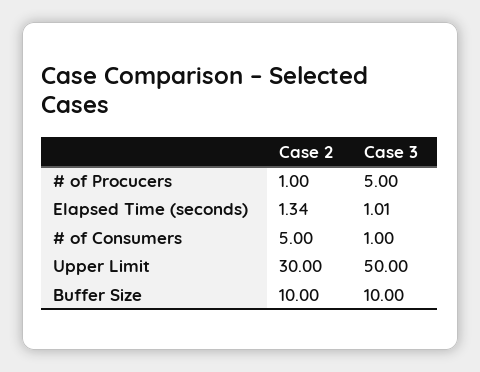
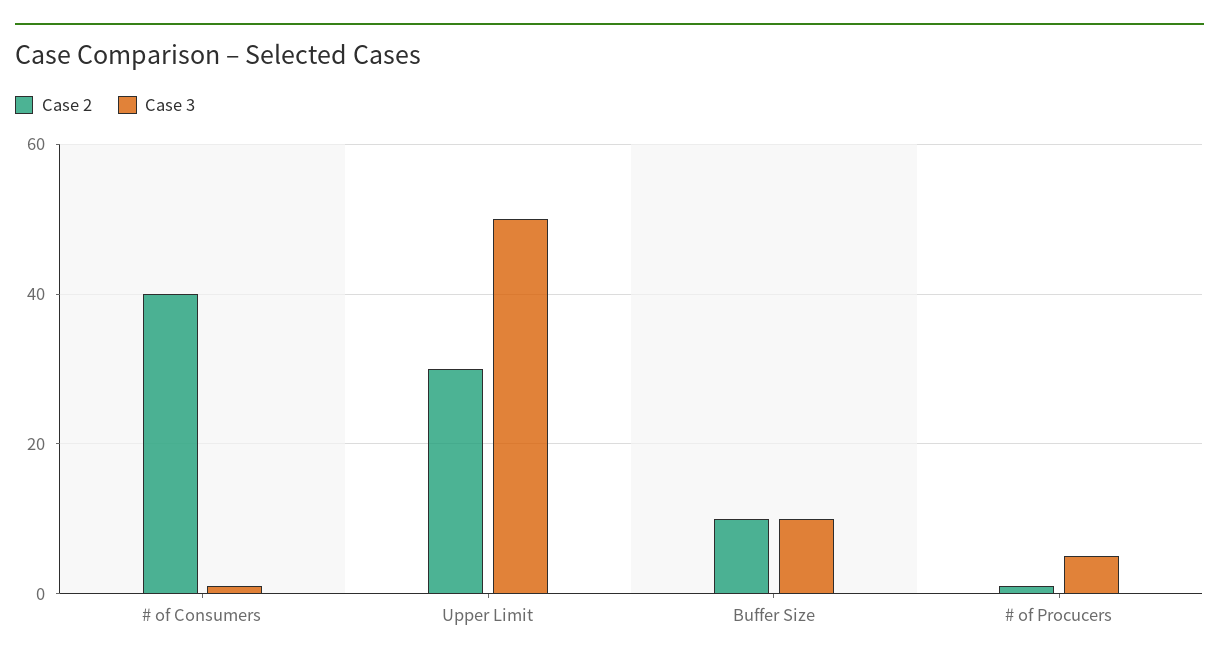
  {
    "Case 2": {
      "# of Procucers": 1,
-     "Elapsed Time (seconds)": 1.34,
-     "# of Consumers": 5,
+     "# of Consumers": 40,
      "Upper Limit": 30,
      "Buffer Size": 10
    },
    "Case 3": {
      "# of Procucers": 5,
-     "Elapsed Time (seconds)": 1.01,
      "# of Consumers": 1,
      "Upper Limit": 50,
      "Buffer Size": 10
    }
  }

